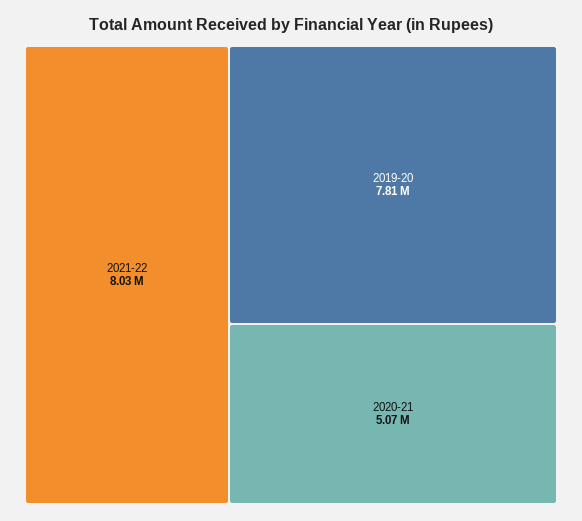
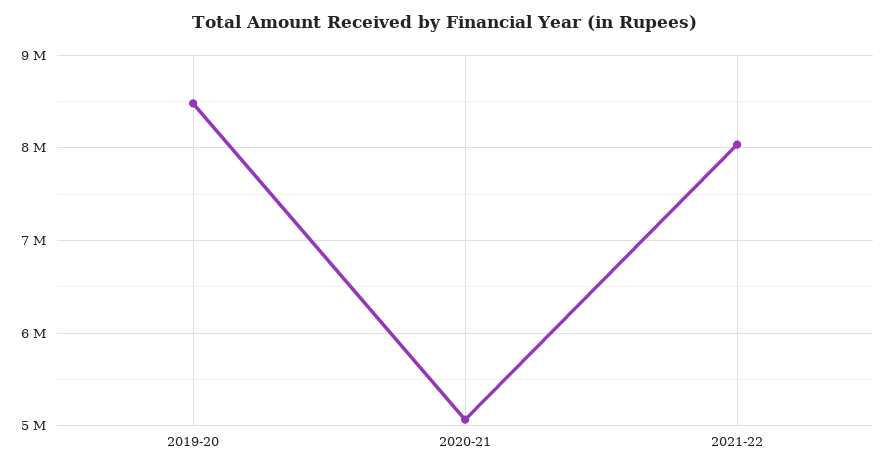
  {
    "2021-22": 8030000,
-   "2019-20": 7810000,
+   "2019-20": 8500000,
    "2020-21": 5070000
  }

